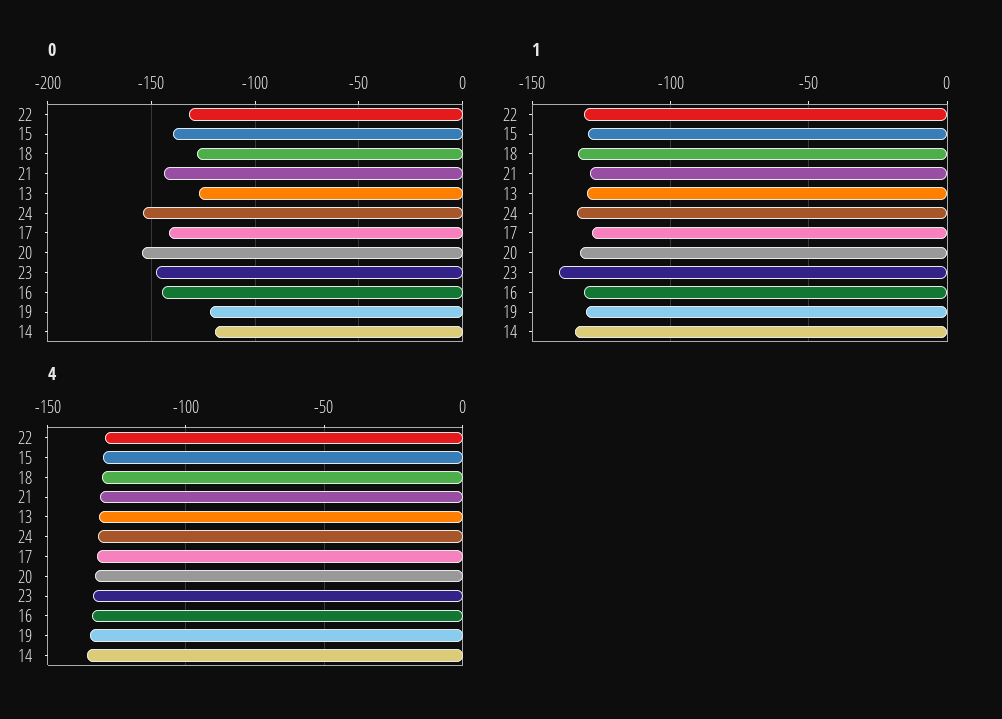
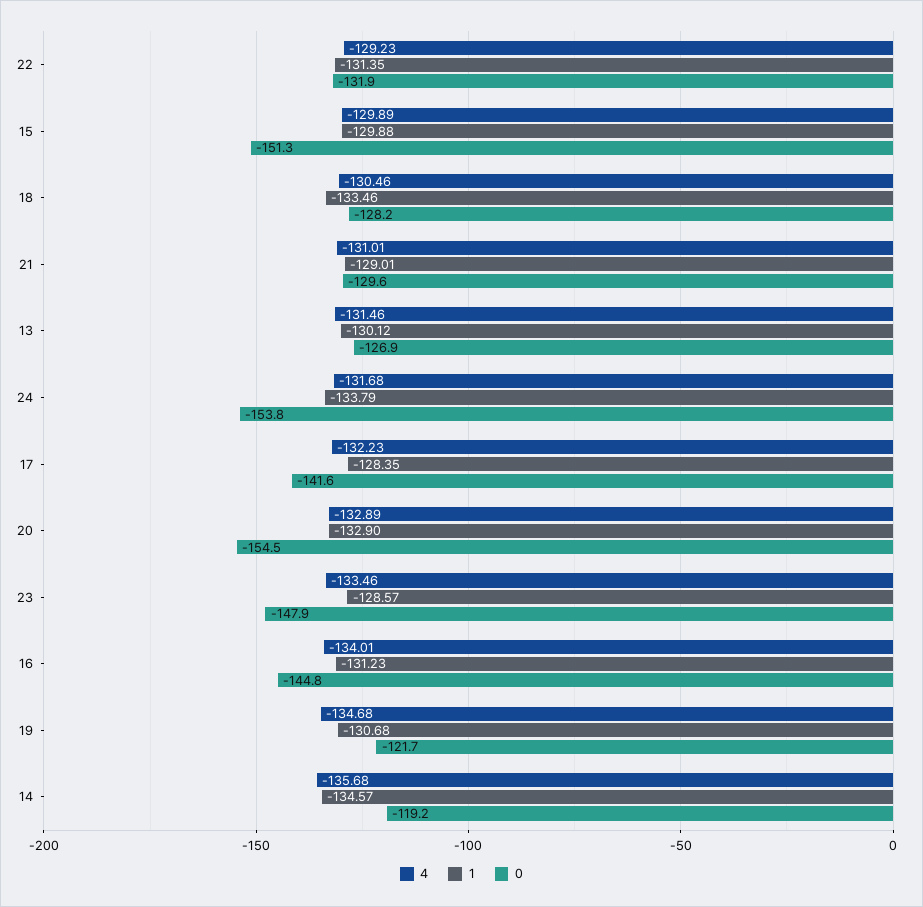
  {
    "0": {
      "22": -131.9,
-     "15": -140,
+     "15": -151.3,
      "18": -128.2,
-     "21": -145,
+     "21": -129.6,
      "13": -126.9,
      "24": -153.8,
      "17": -141.6,
      "20": -154.5,
      "23": -147.9,
      "16": -144.8,
      "19": -121.7,
      "14": -119.2
    },
    "1": {
      "22": -131.35,
      "15": -129.88,
      "18": -133.46,
      "21": -129.01,
      "13": -130.12,
      "24": -133.79,
      "17": -128.35,
      "20": -132.9,
-     "23": -140,
+     "23": -128.57,
      "16": -131.23,
      "19": -130.68,
      "14": -134.57
    },
    "4": {
      "22": -129.23,
      "15": -129.89,
      "18": -130.46,
      "21": -131.01,
      "13": -131.46,
      "24": -131.68,
      "17": -132.23,
      "20": -132.89,
      "23": -133.46,
      "16": -134.01,
      "19": -134.68,
      "14": -135.68
    }
  }

